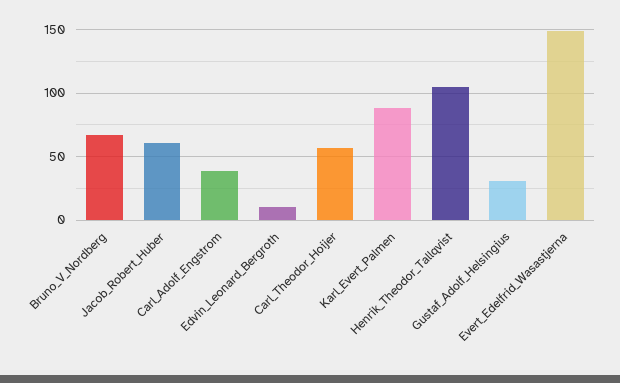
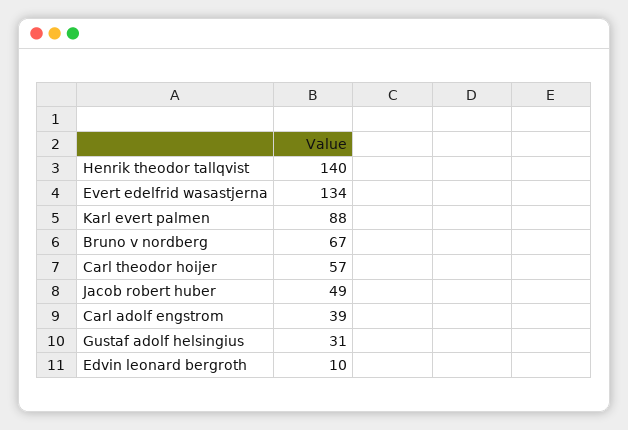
  {
    "Bruno_V_Nordberg": 67,
-   "Jacob_Robert_Huber": 60,
+   "Jacob_Robert_Huber": 49,
    "Carl_Adolf_Engstrom": 39,
    "Edvin_Leonard_Bergroth": 10,
    "Carl_Theodor_Hoijer": 57,
    "Karl_Evert_Palmen": 88,
-   "Henrik_Theodor_Tallqvist": 105,
+   "Henrik_Theodor_Tallqvist": 140,
    "Gustaf_Adolf_Helsingius": 31,
-   "Evert_Edelfrid_Wasastjerna": 150
+   "Evert_Edelfrid_Wasastjerna": 134
  }

